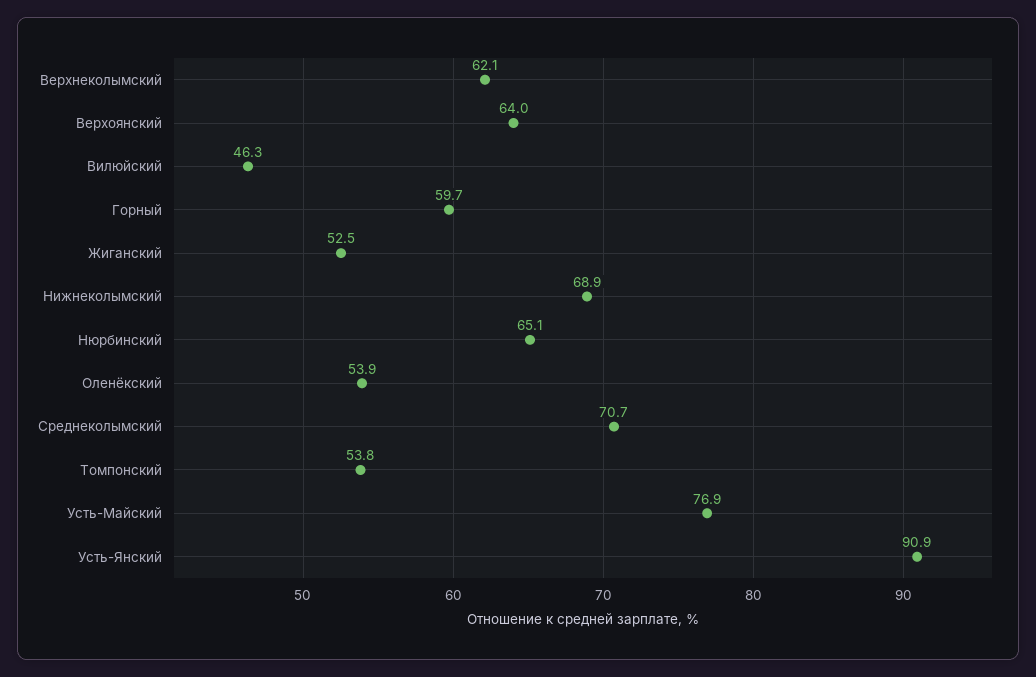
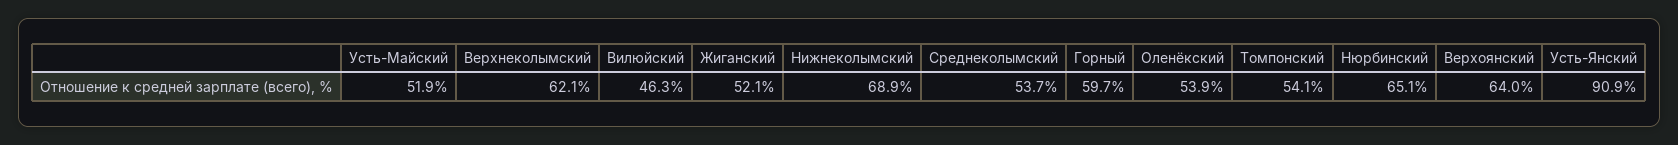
  {
    "Верхнеколымский": 62.1,
    "Верхоянский": 64,
    "Вилюйский": 46.3,
    "Горный": 59.7,
-   "Жиганский": 52.5,
+   "Жиганский": 52.1,
    "Нижнеколымский": 68.9,
    "Нюрбинский": 65.1,
    "Оленёкский": 53.9,
-   "Среднеколымский": 70.7,
+   "Среднеколымский": 53.7,
-   "Томпонский": 53.8,
+   "Томпонский": 54.1,
-   "Усть-Майский": 76.9,
+   "Усть-Майский": 51.9,
    "Усть-Янский": 90.9
  }

